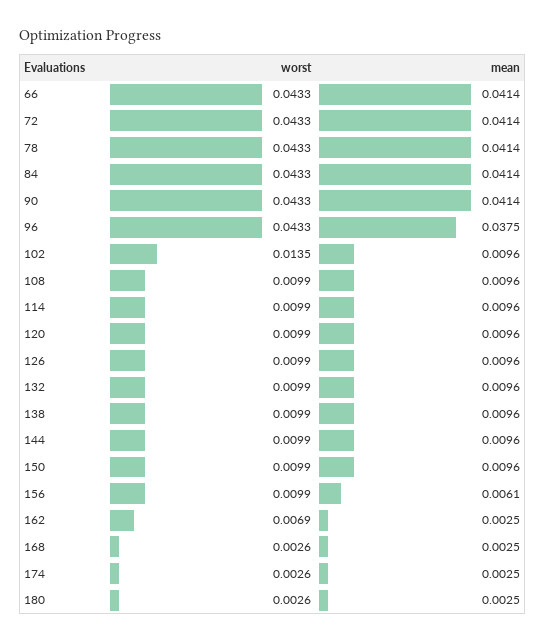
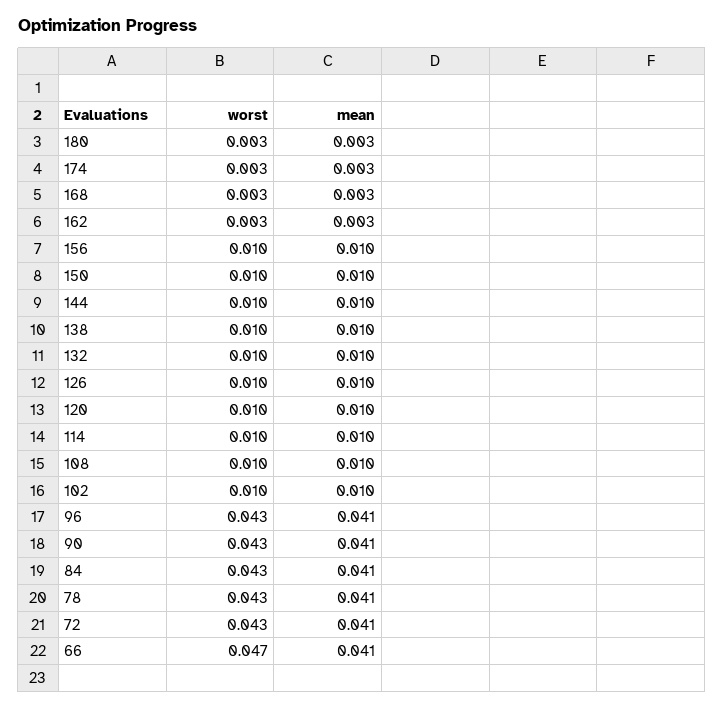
  {
    "worst": {
-     "66": 0.0433,
+     "66": 0.047,
      "72": 0.0433,
      "78": 0.0433,
      "84": 0.0433,
      "90": 0.0433,
      "96": 0.0433,
-     "102": 0.0135,
+     "102": 0.01,
      "108": 0.0099,
      "114": 0.0099,
      "120": 0.0099,
      "126": 0.0099,
      "132": 0.0099,
      "138": 0.0099,
      "144": 0.0099,
      "150": 0.0099,
      "156": 0.0099,
-     "162": 0.0069,
+     "162": 0.003,
      "168": 0.0026,
      "174": 0.0026,
      "180": 0.0026
    },
    "mean": {
      "66": 0.0414,
      "72": 0.0414,
      "78": 0.0414,
      "84": 0.0414,
      "90": 0.0414,
-     "96": 0.0375,
+     "96": 0.041,
      "102": 0.0096,
      "108": 0.0096,
      "114": 0.0096,
      "120": 0.0096,
      "126": 0.0096,
      "132": 0.0096,
      "138": 0.0096,
      "144": 0.0096,
      "150": 0.0096,
-     "156": 0.0061,
+     "156": 0.01,
      "162": 0.0025,
      "168": 0.0025,
      "174": 0.0025,
      "180": 0.0025
    }
  }

